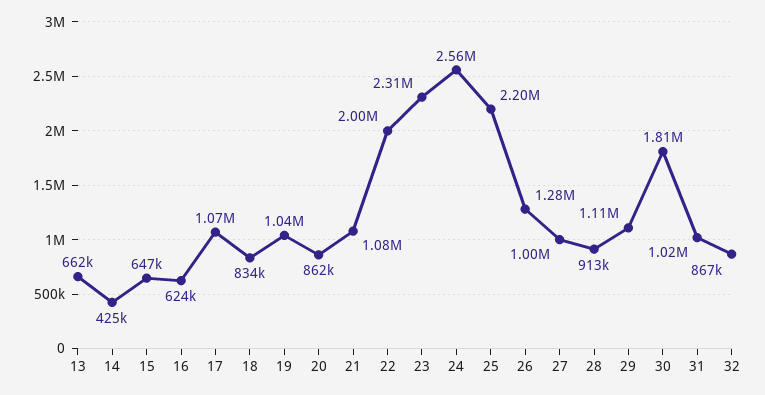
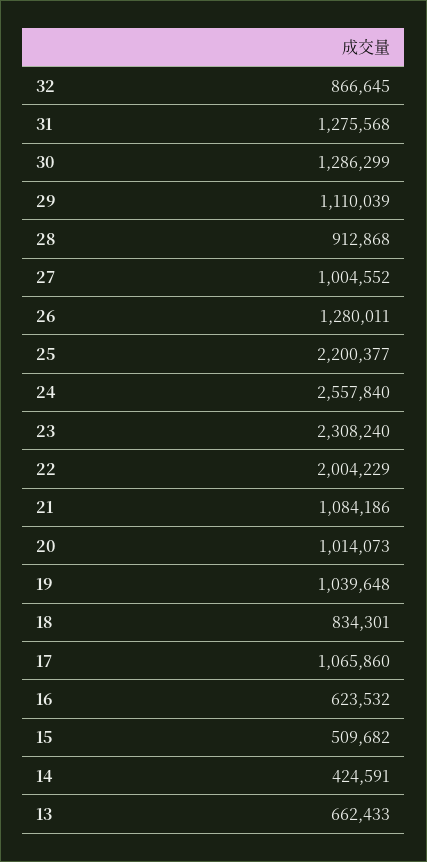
  {
    "13": 662433,
    "14": 424591,
-   "15": 647000,
+   "15": 509682,
    "16": 623532,
    "17": 1065860,
    "18": 834301,
    "19": 1039648,
-   "20": 862000,
+   "20": 1014073,
    "21": 1084186,
    "22": 2004229,
    "23": 2308240,
    "24": 2557840,
    "25": 2200377,
    "26": 1280011,
    "27": 1004552,
    "28": 912868,
    "29": 1110039,
-   "30": 1810000,
+   "30": 1286299,
-   "31": 1020000,
+   "31": 1275568,
    "32": 866645
  }

